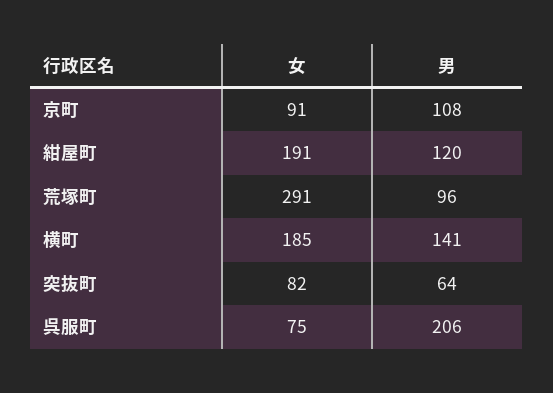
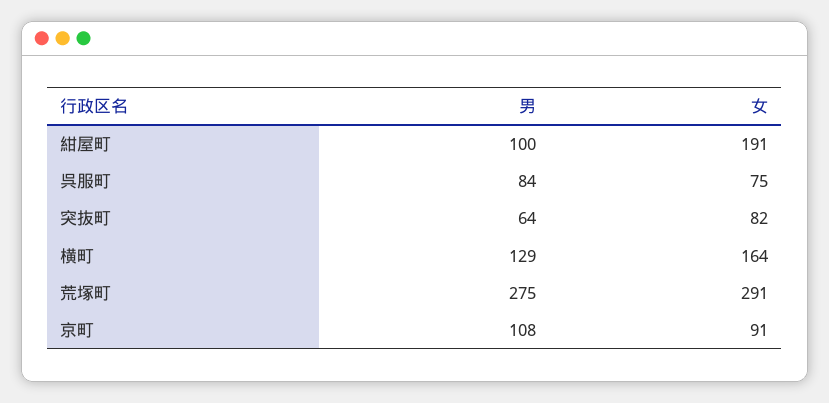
  {
    "女": {
      "京町": 91,
      "紺屋町": 191,
      "荒塚町": 291,
-     "横町": 185,
+     "横町": 164,
      "突抜町": 82,
      "呉服町": 75
    },
    "男": {
      "京町": 108,
-     "紺屋町": 120,
+     "紺屋町": 100,
-     "荒塚町": 96,
+     "荒塚町": 275,
-     "横町": 141,
+     "横町": 129,
      "突抜町": 64,
-     "呉服町": 206
+     "呉服町": 84
    }
  }

